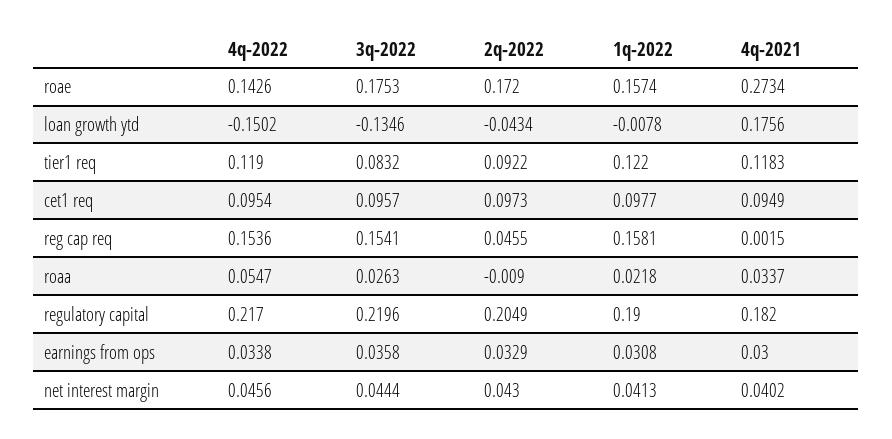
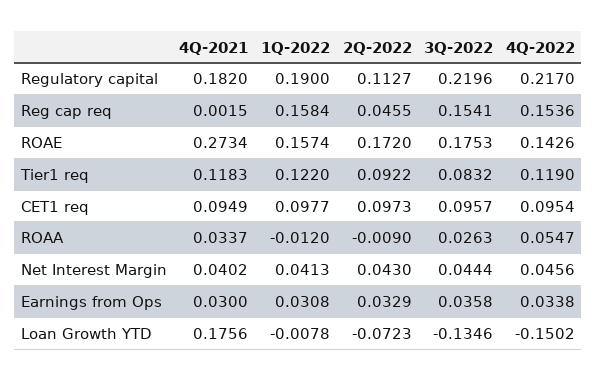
  {
    "4q-2022": {
      "roae": 0.1426,
      "loan growth ytd": -0.1502,
      "tier1 req": 0.119,
      "cet1 req": 0.0954,
      "reg cap req": 0.1536,
      "roaa": 0.0547,
      "regulatory capital": 0.217,
      "earnings from ops": 0.0338,
      "net interest margin": 0.0456
    },
    "3q-2022": {
      "roae": 0.1753,
      "loan growth ytd": -0.1346,
      "tier1 req": 0.0832,
      "cet1 req": 0.0957,
      "reg cap req": 0.1541,
      "roaa": 0.0263,
      "regulatory capital": 0.2196,
      "earnings from ops": 0.0358,
      "net interest margin": 0.0444
    },
    "2q-2022": {
      "roae": 0.172,
-     "loan growth ytd": -0.0434,
+     "loan growth ytd": -0.0723,
      "tier1 req": 0.0922,
      "cet1 req": 0.0973,
      "reg cap req": 0.0455,
      "roaa": -0.009,
-     "regulatory capital": 0.2049,
+     "regulatory capital": 0.1127,
      "earnings from ops": 0.0329,
      "net interest margin": 0.043
    },
    "1q-2022": {
      "roae": 0.1574,
      "loan growth ytd": -0.0078,
      "tier1 req": 0.122,
      "cet1 req": 0.0977,
-     "reg cap req": 0.1581,
+     "reg cap req": 0.1584,
-     "roaa": 0.0218,
+     "roaa": -0.012,
      "regulatory capital": 0.19,
      "earnings from ops": 0.0308,
      "net interest margin": 0.0413
    },
    "4q-2021": {
      "roae": 0.2734,
      "loan growth ytd": 0.1756,
      "tier1 req": 0.1183,
      "cet1 req": 0.0949,
      "reg cap req": 0.0015,
      "roaa": 0.0337,
      "regulatory capital": 0.182,
      "earnings from ops": 0.03,
      "net interest margin": 0.0402
    }
  }

